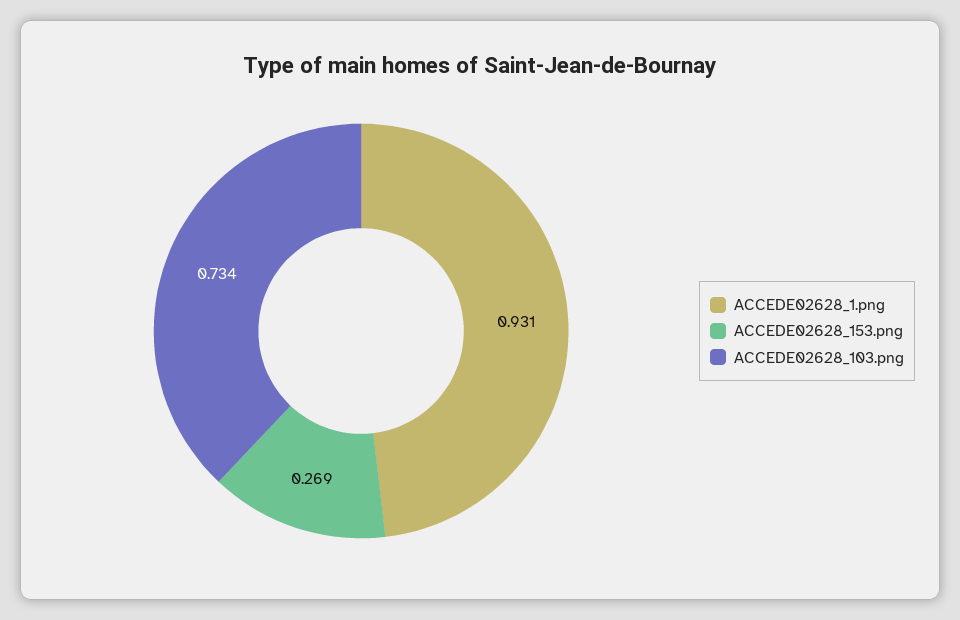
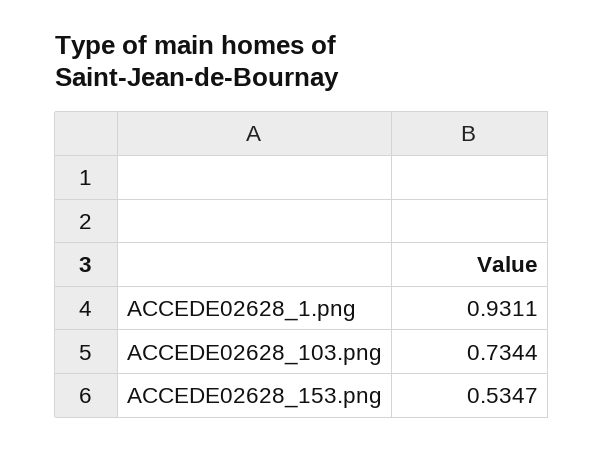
  {
    "ACCEDE02628_1.png": 0.9311,
-   "ACCEDE02628_153.png": 0.269,
+   "ACCEDE02628_153.png": 0.5347,
    "ACCEDE02628_103.png": 0.7344
  }

